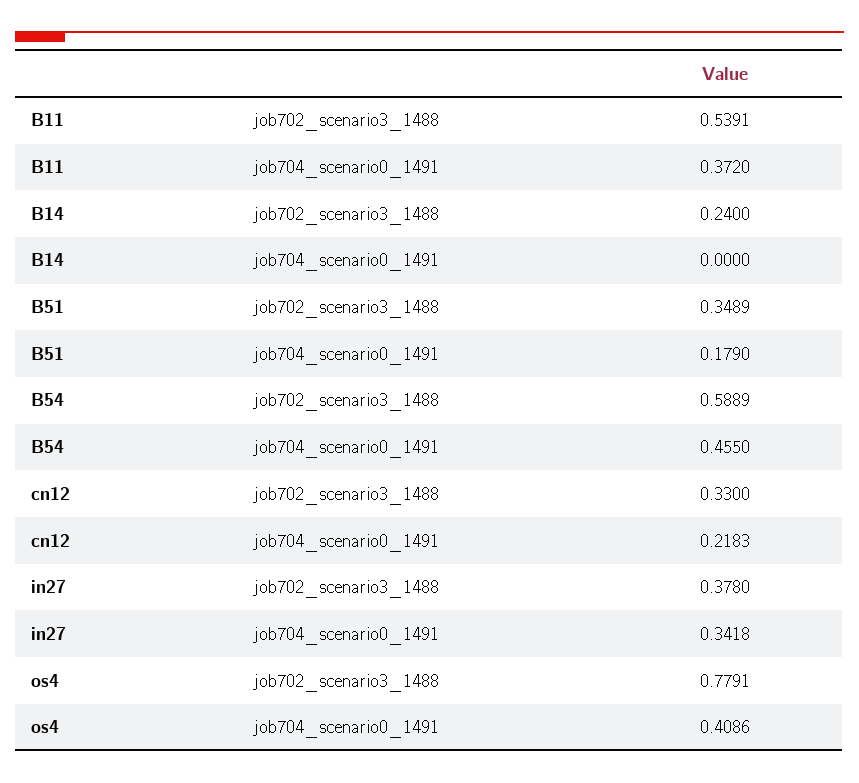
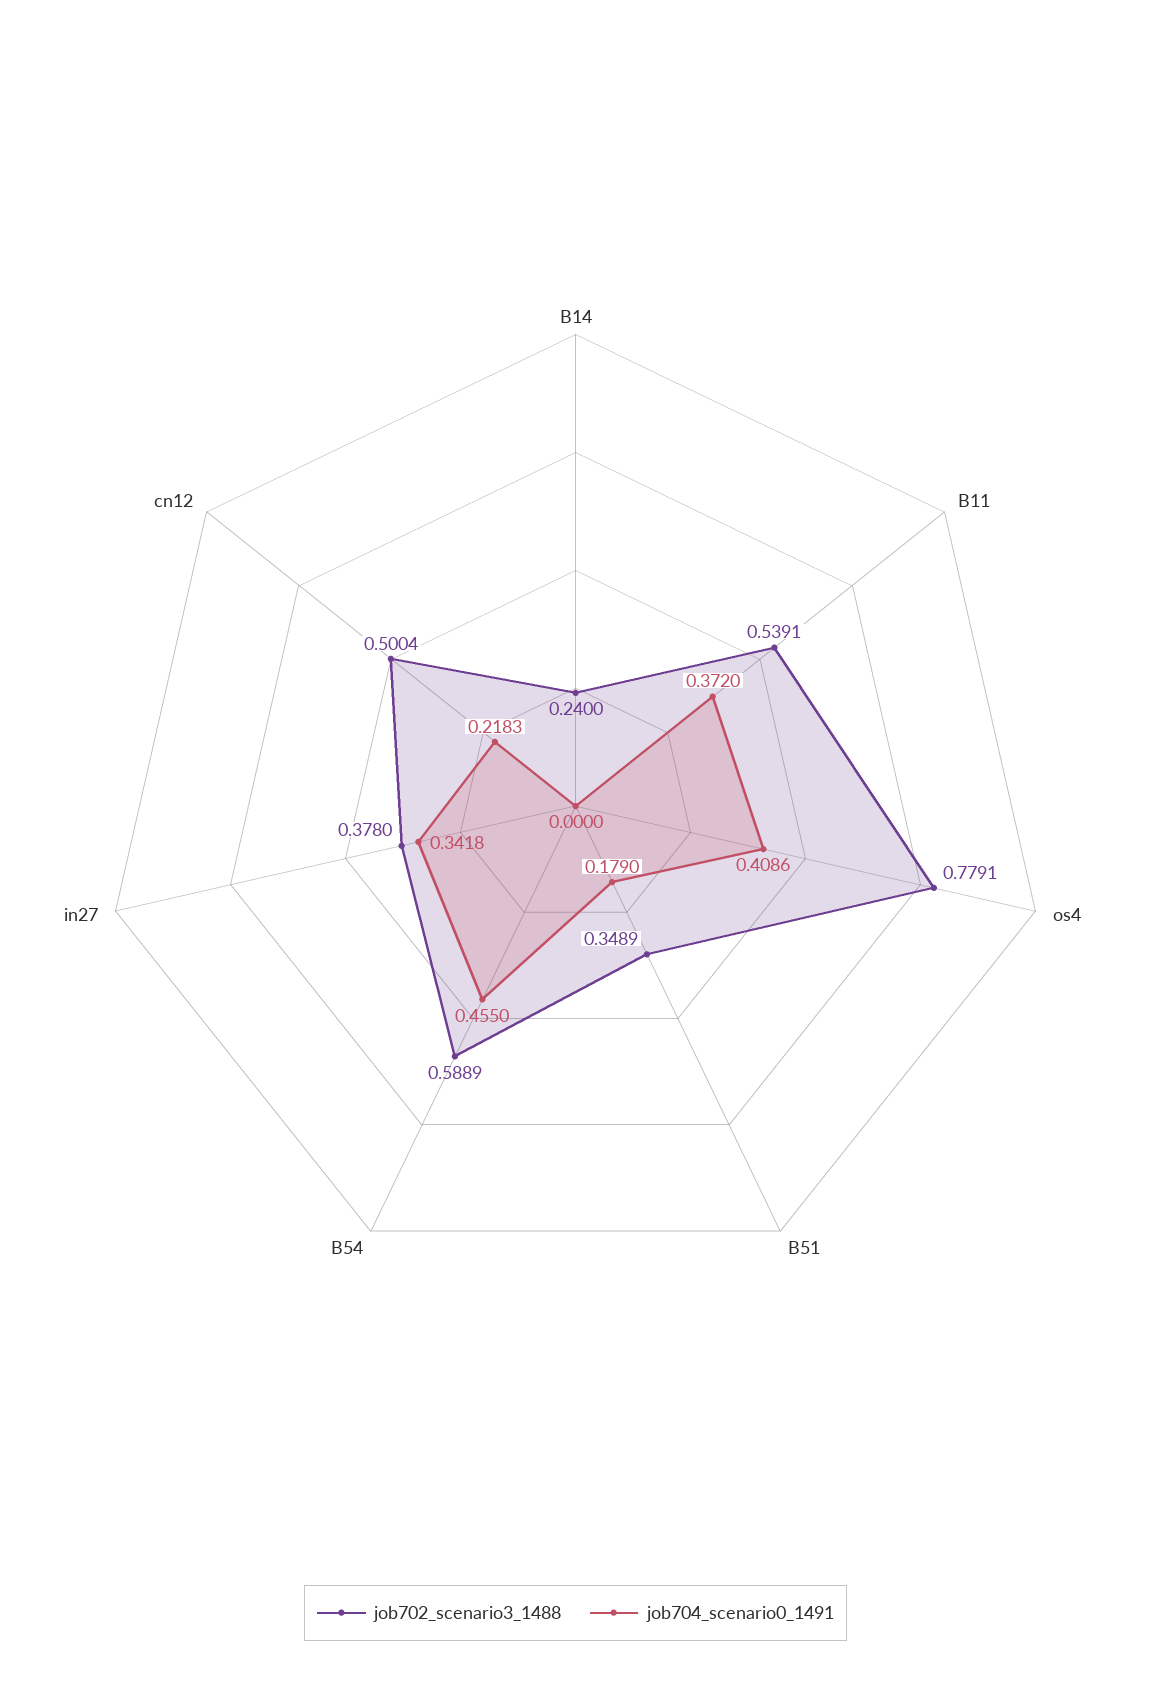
  {
    "job702_scenario3_1488": {
      "B11": 0.5391,
      "B14": 0.24,
      "B51": 0.3489,
      "B54": 0.5889,
-     "cn12": 0.33,
+     "cn12": 0.5004,
      "in27": 0.378,
      "os4": 0.7791
    },
    "job704_scenario0_1491": {
      "B11": 0.372,
      "B14": 0,
      "B51": 0.179,
      "B54": 0.455,
      "cn12": 0.2183,
      "in27": 0.3418,
      "os4": 0.4086
    }
  }

